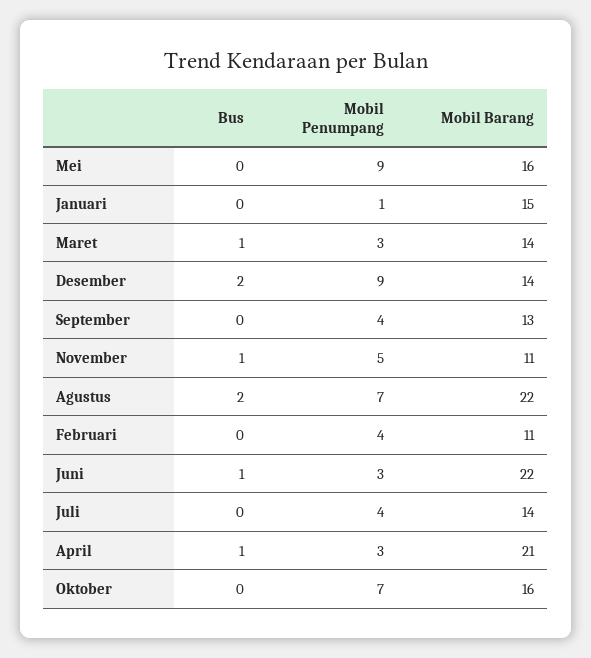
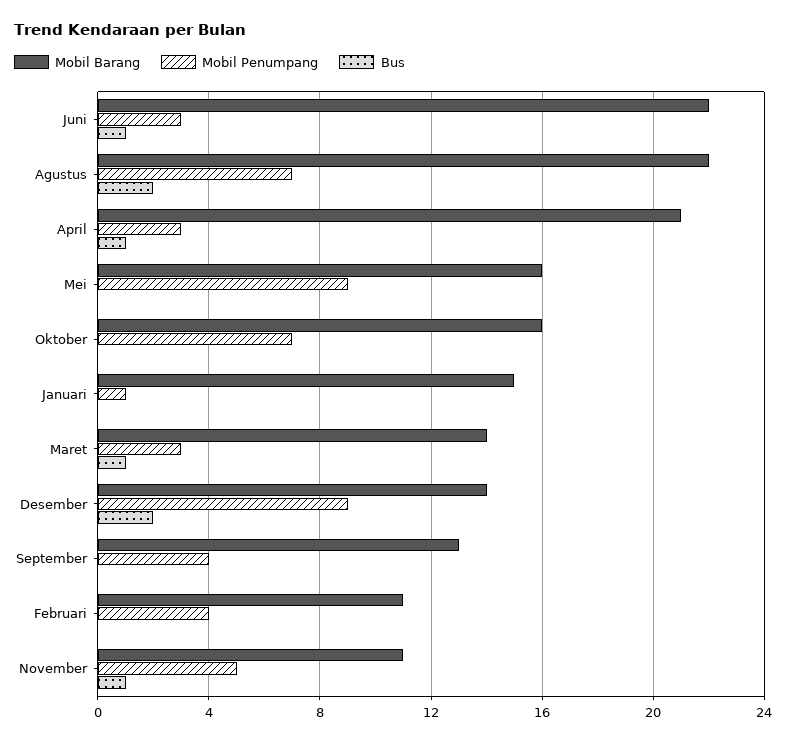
  {
    "Bus": {
      "Mei": 0,
      "Januari": 0,
      "Maret": 1,
      "Desember": 2,
      "September": 0,
      "November": 1,
      "Agustus": 2,
      "Februari": 0,
      "Juni": 1,
-     "Juli": 0,
      "April": 1,
      "Oktober": 0
    },
    "Mobil Penumpang": {
      "Mei": 9,
      "Januari": 1,
      "Maret": 3,
      "Desember": 9,
      "September": 4,
      "November": 5,
      "Agustus": 7,
      "Februari": 4,
      "Juni": 3,
-     "Juli": 4,
      "April": 3,
      "Oktober": 7
    },
    "Mobil Barang": {
      "Mei": 16,
      "Januari": 15,
      "Maret": 14,
      "Desember": 14,
      "September": 13,
      "November": 11,
      "Agustus": 22,
      "Februari": 11,
      "Juni": 22,
-     "Juli": 14,
      "April": 21,
      "Oktober": 16
    }
  }

